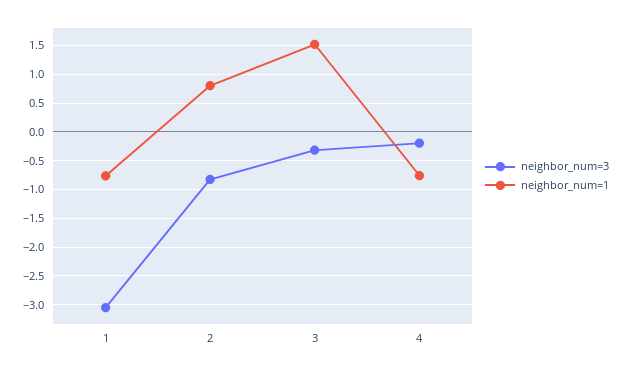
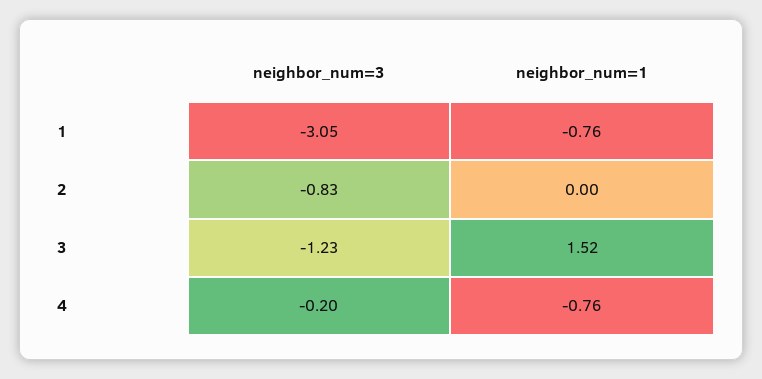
  {
    "neighbor_num=3": {
      "1": -3.05,
      "2": -0.83,
-     "3": -0.25,
+     "3": -1.23,
      "4": -0.2
    },
    "neighbor_num=1": {
      "1": -0.76,
-     "2": 0.75,
+     "2": 0,
      "3": 1.52,
      "4": -0.76
    }
  }

